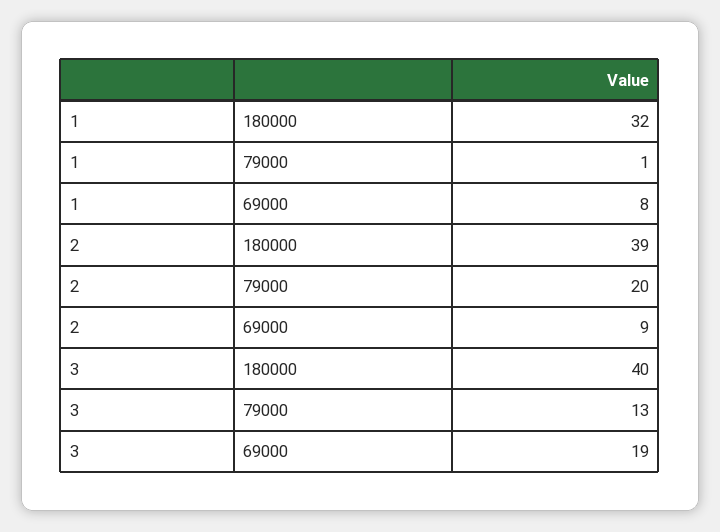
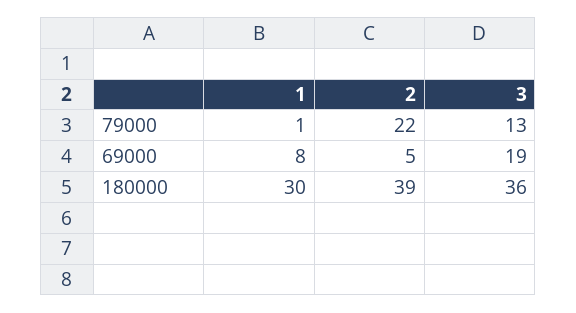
  {
    "1": {
-     "180000": 32,
+     "180000": 30,
      "79000": 1,
      "69000": 8
    },
    "2": {
      "180000": 39,
-     "79000": 20,
+     "79000": 22,
-     "69000": 9
+     "69000": 5
    },
    "3": {
-     "180000": 40,
+     "180000": 36,
      "79000": 13,
      "69000": 19
    }
  }

